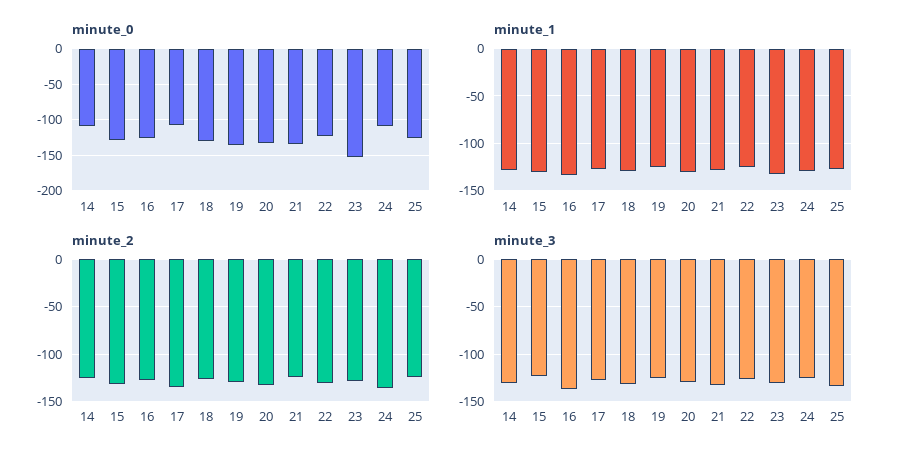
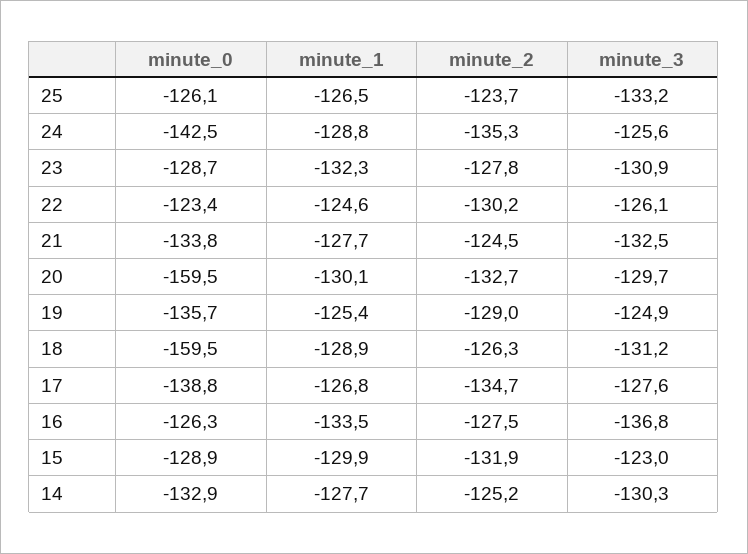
  {
    "minute_0": {
-     "14": -110,
+     "14": -132.9,
      "15": -128.9,
      "16": -126.3,
-     "17": -110,
+     "17": -138.8,
-     "18": -130,
+     "18": -159.5,
      "19": -135.7,
-     "20": -130,
+     "20": -159.5,
      "21": -133.8,
      "22": -123.4,
-     "23": -150,
+     "23": -128.7,
-     "24": -110,
+     "24": -142.5,
      "25": -126.1
    },
    "minute_1": {
      "14": -127.7,
      "15": -129.9,
      "16": -133.5,
      "17": -126.8,
      "18": -128.9,
      "19": -125.4,
      "20": -130.1,
      "21": -127.7,
      "22": -124.6,
      "23": -132.3,
      "24": -128.8,
      "25": -126.5
    },
    "minute_2": {
      "14": -125.2,
      "15": -131.9,
      "16": -127.5,
      "17": -134.7,
      "18": -126.3,
      "19": -129,
      "20": -132.7,
      "21": -124.5,
      "22": -130.2,
      "23": -127.8,
      "24": -135.3,
      "25": -123.7
    },
    "minute_3": {
      "14": -130.3,
      "15": -123,
      "16": -136.8,
      "17": -127.6,
      "18": -131.2,
      "19": -124.9,
      "20": -129.7,
      "21": -132.5,
      "22": -126.1,
      "23": -130.9,
      "24": -125.6,
      "25": -133.2
    }
  }

